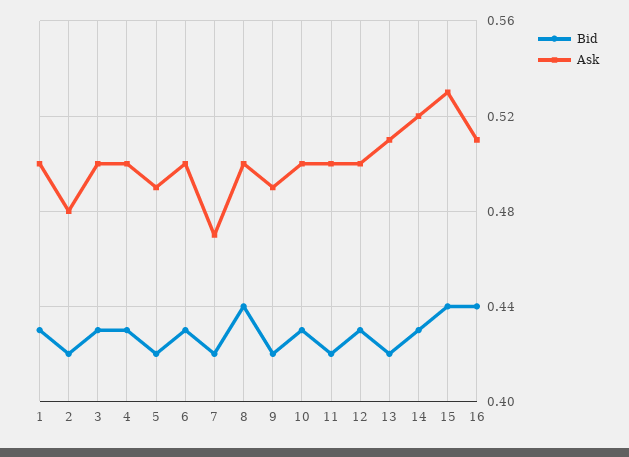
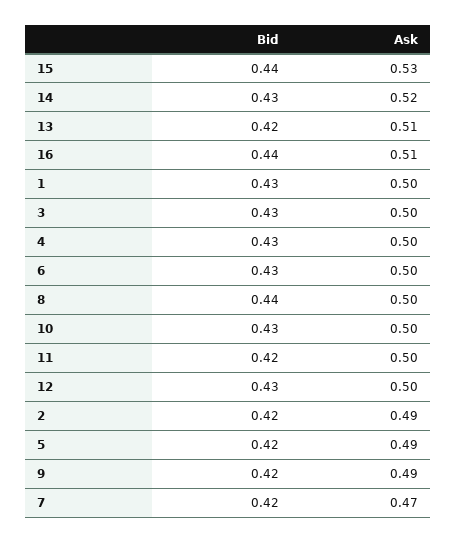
  {
    "Bid": {
      "1": 0.43,
      "2": 0.42,
      "3": 0.43,
      "4": 0.43,
      "5": 0.42,
      "6": 0.43,
      "7": 0.42,
      "8": 0.44,
      "9": 0.42,
      "10": 0.43,
      "11": 0.42,
      "12": 0.43,
      "13": 0.42,
      "14": 0.43,
      "15": 0.44,
      "16": 0.44
    },
    "Ask": {
      "1": 0.5,
-     "2": 0.48,
+     "2": 0.49,
      "3": 0.5,
      "4": 0.5,
      "5": 0.49,
      "6": 0.5,
      "7": 0.47,
      "8": 0.5,
      "9": 0.49,
      "10": 0.5,
      "11": 0.5,
      "12": 0.5,
      "13": 0.51,
      "14": 0.52,
      "15": 0.53,
      "16": 0.51
    }
  }

